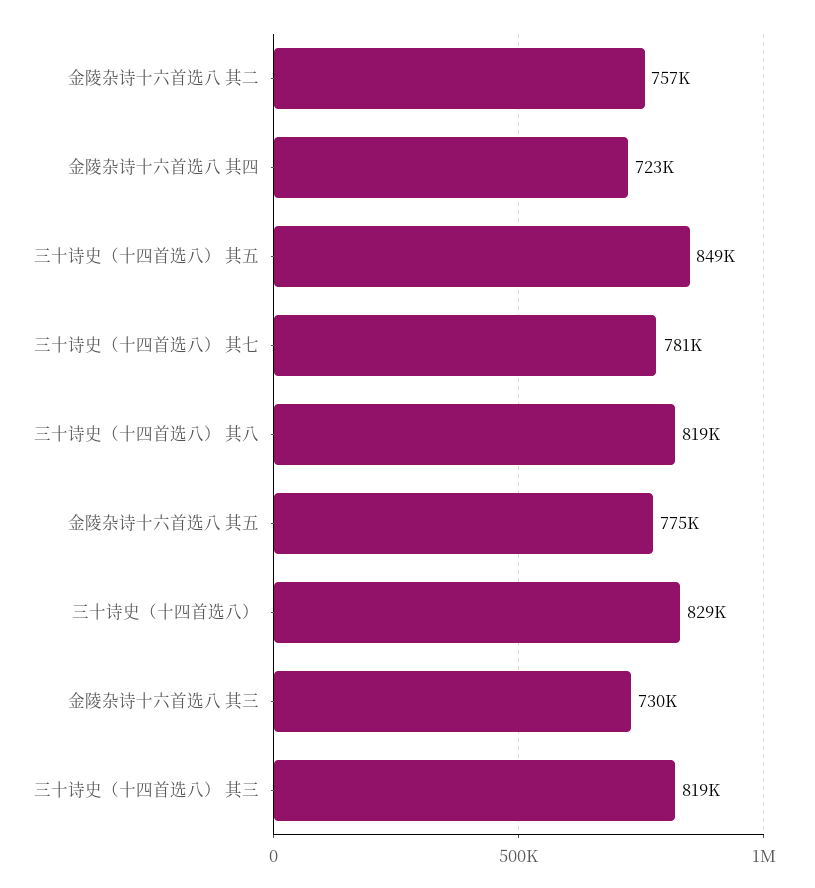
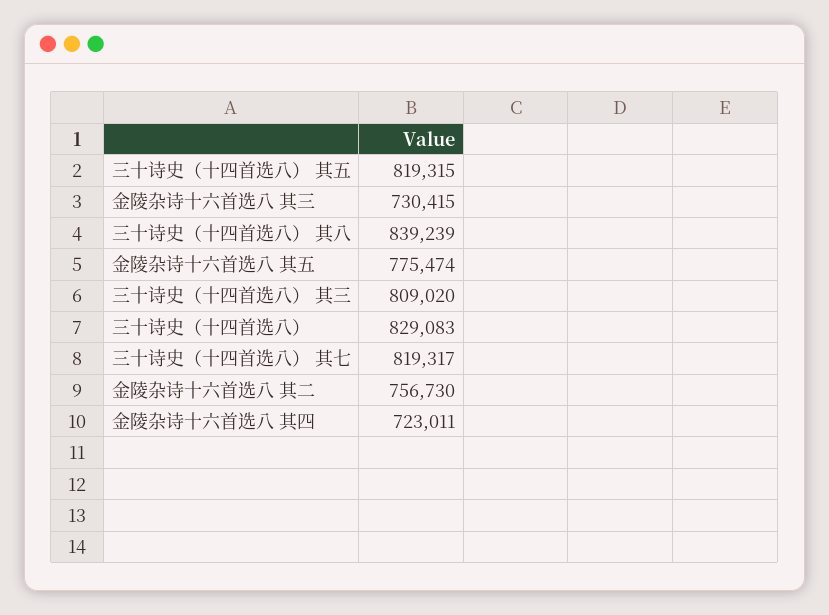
  {
    "金陵杂诗十六首选八 其二": 756730,
    "金陵杂诗十六首选八 其四": 723011,
-   "三十诗史（十四首选八） 其五": 849000,
+   "三十诗史（十四首选八） 其五": 819315,
-   "三十诗史（十四首选八） 其七": 781000,
+   "三十诗史（十四首选八） 其七": 819317,
-   "三十诗史（十四首选八） 其八": 819000,
+   "三十诗史（十四首选八） 其八": 839239,
    "金陵杂诗十六首选八 其五": 775474,
    "三十诗史（十四首选八）": 829083,
    "金陵杂诗十六首选八 其三": 730415,
-   "三十诗史（十四首选八） 其三": 819000
+   "三十诗史（十四首选八） 其三": 809020
  }

